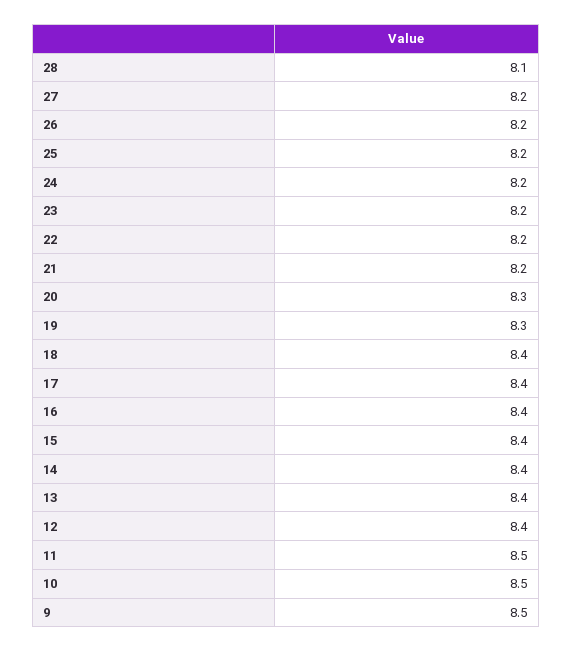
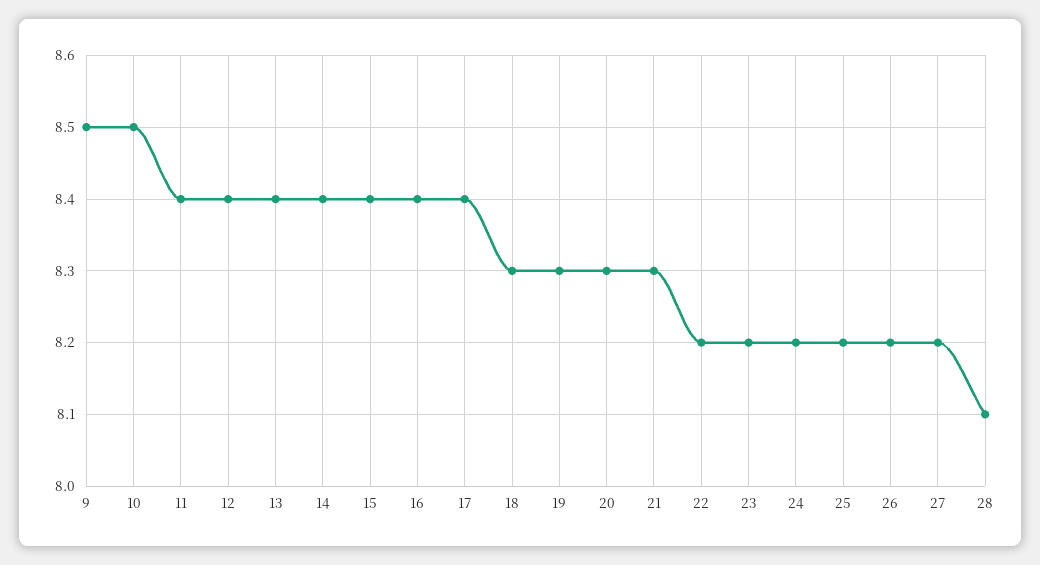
  {
    "28": 8.1,
    "27": 8.2,
    "26": 8.2,
    "25": 8.2,
    "24": 8.2,
    "23": 8.2,
    "22": 8.2,
-   "21": 8.2,
+   "21": 8.3,
    "20": 8.3,
    "19": 8.3,
-   "18": 8.4,
+   "18": 8.3,
    "17": 8.4,
    "16": 8.4,
    "15": 8.4,
    "14": 8.4,
    "13": 8.4,
    "12": 8.4,
-   "11": 8.5,
+   "11": 8.4,
    "10": 8.5,
    "9": 8.5
  }

